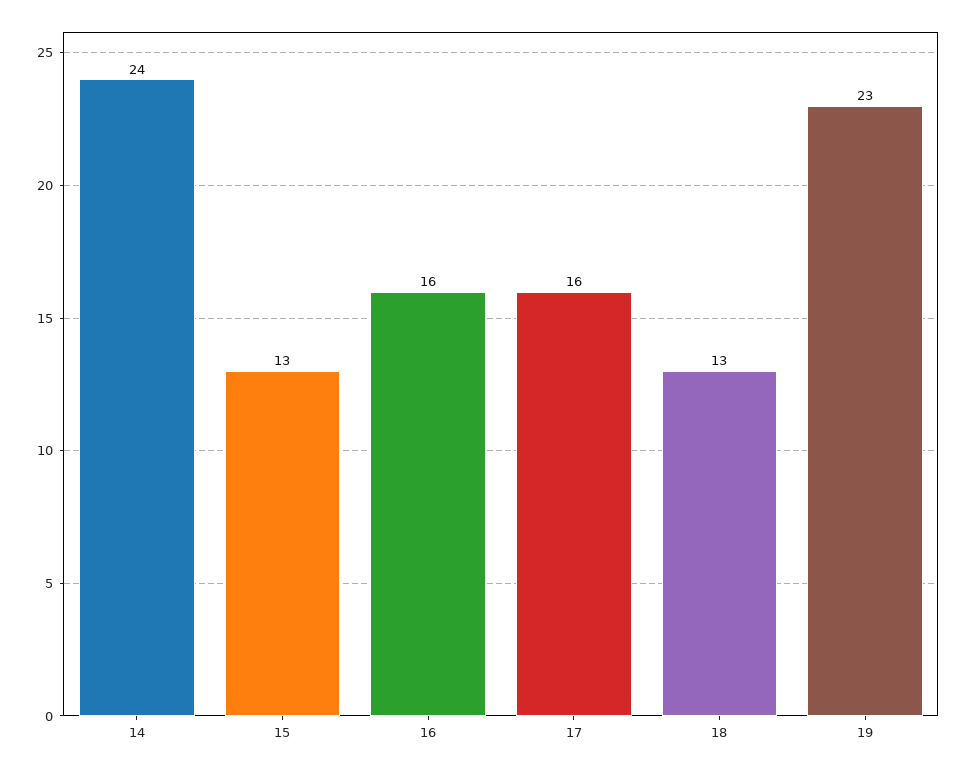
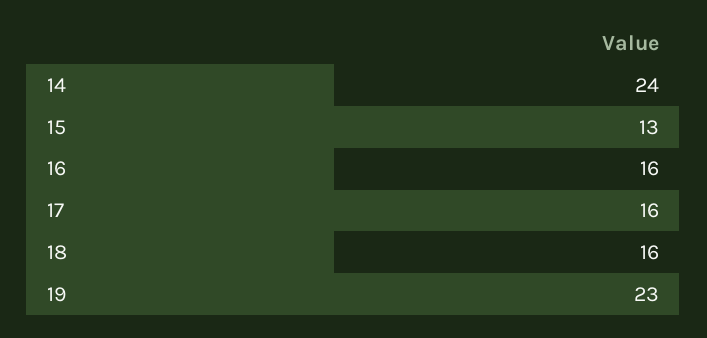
  {
    "14": 24,
    "15": 13,
    "16": 16,
    "17": 16,
-   "18": 13,
+   "18": 16,
    "19": 23
  }

